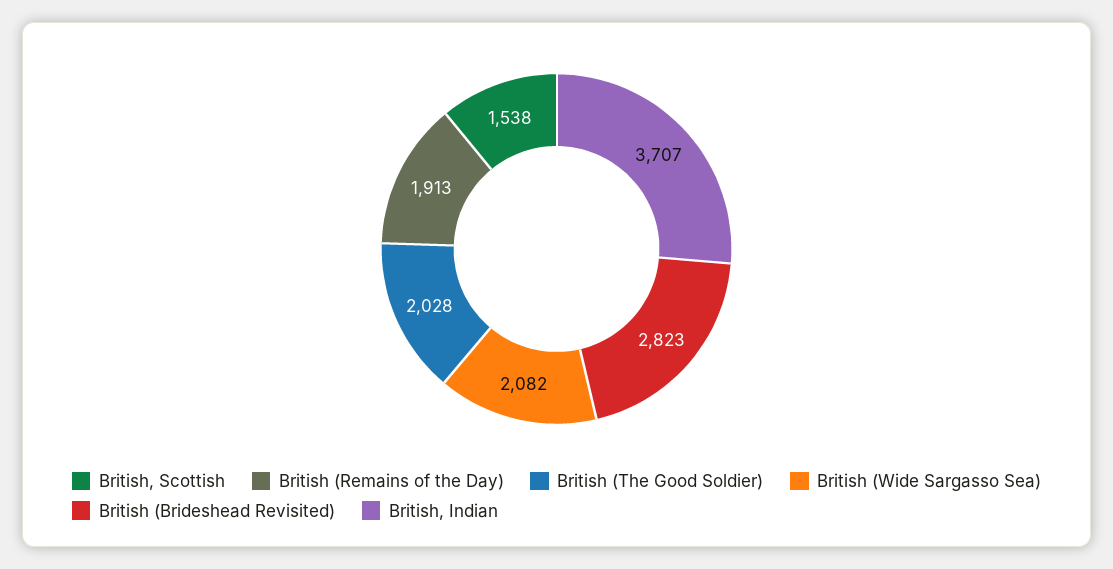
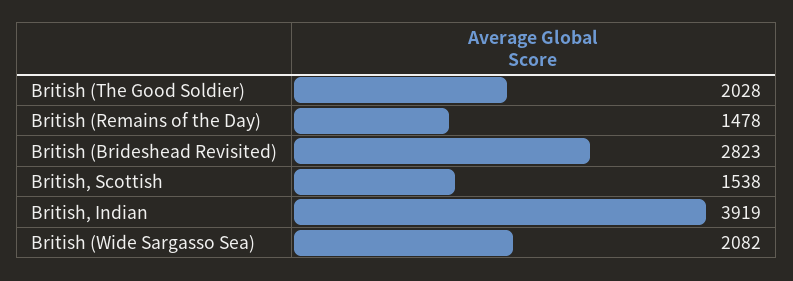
  {
    "British, Scottish": 1538,
-   "British (Remains of the Day)": 1913,
+   "British (Remains of the Day)": 1478,
    "British (The Good Soldier)": 2028,
    "British (Wide Sargasso Sea)": 2082,
    "British (Brideshead Revisited)": 2823,
-   "British, Indian": 3707
+   "British, Indian": 3919
  }

